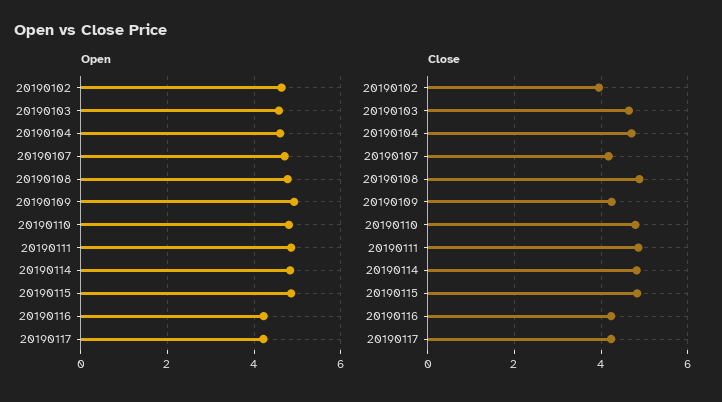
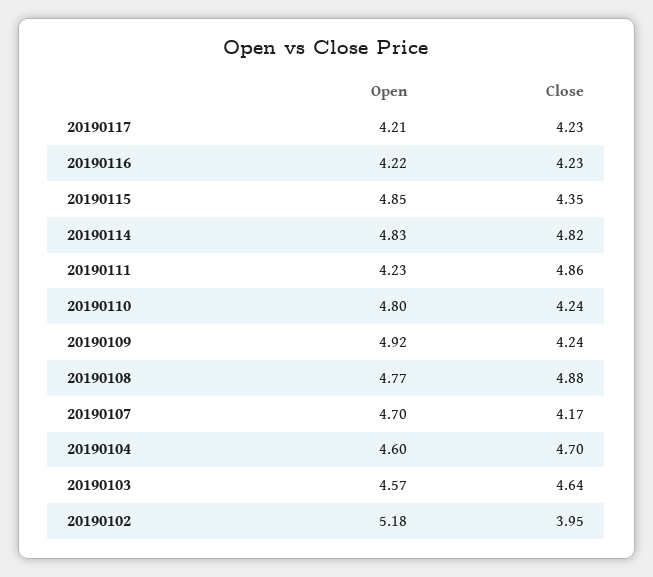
  {
    "Open": {
-     "20190102": 4.6,
+     "20190102": 5.18,
      "20190103": 4.57,
      "20190104": 4.6,
      "20190107": 4.7,
      "20190108": 4.77,
      "20190109": 4.92,
      "20190110": 4.8,
-     "20190111": 4.8,
+     "20190111": 4.23,
      "20190114": 4.83,
      "20190115": 4.85,
      "20190116": 4.22,
      "20190117": 4.21
    },
    "Close": {
      "20190102": 3.95,
      "20190103": 4.64,
      "20190104": 4.7,
      "20190107": 4.17,
      "20190108": 4.88,
      "20190109": 4.24,
-     "20190110": 4.8,
+     "20190110": 4.24,
      "20190111": 4.86,
      "20190114": 4.82,
-     "20190115": 4.8,
+     "20190115": 4.35,
      "20190116": 4.23,
      "20190117": 4.23
    }
  }

